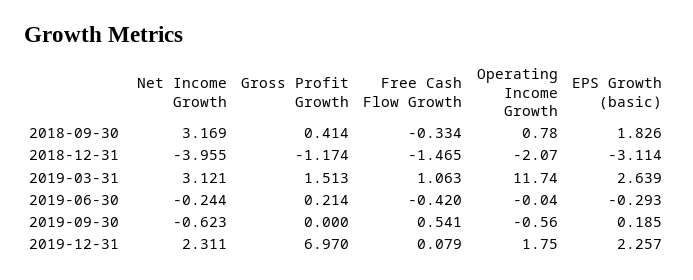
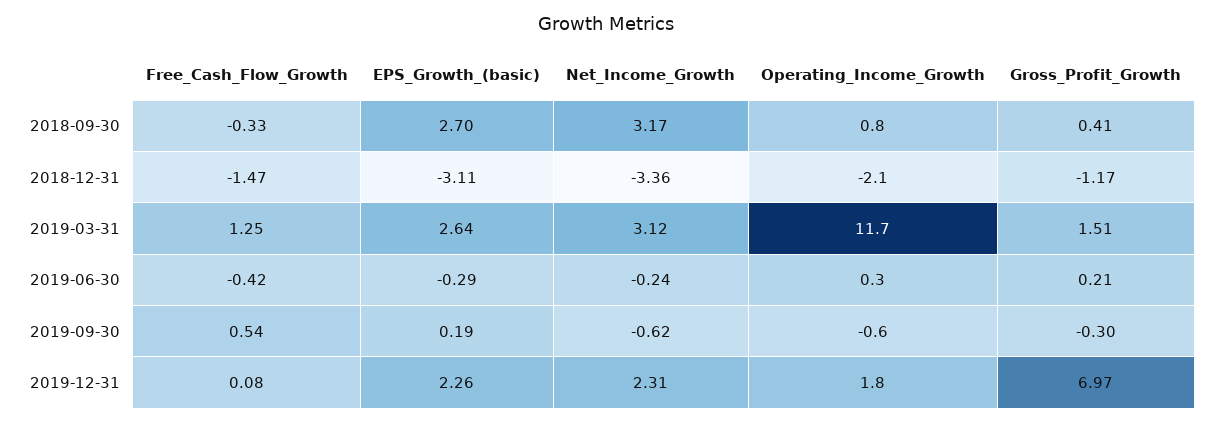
  {
    "Net Income Growth": {
      "2018-09-30": 3.169,
-     "2018-12-31": -3.955,
+     "2018-12-31": -3.36,
      "2019-03-31": 3.121,
      "2019-06-30": -0.244,
      "2019-09-30": -0.623,
      "2019-12-31": 2.311
    },
    "Gross Profit Growth": {
      "2018-09-30": 0.414,
      "2018-12-31": -1.174,
      "2019-03-31": 1.513,
      "2019-06-30": 0.214,
-     "2019-09-30": 0,
+     "2019-09-30": -0.3,
      "2019-12-31": 6.97
    },
    "Free Cash Flow Growth": {
      "2018-09-30": -0.334,
      "2018-12-31": -1.465,
-     "2019-03-31": 1.063,
+     "2019-03-31": 1.25,
      "2019-06-30": -0.42,
      "2019-09-30": 0.541,
      "2019-12-31": 0.079
    },
    "Operating Income Growth": {
      "2018-09-30": 0.78,
      "2018-12-31": -2.07,
      "2019-03-31": 11.74,
-     "2019-06-30": -0.04,
+     "2019-06-30": 0.3,
      "2019-09-30": -0.56,
      "2019-12-31": 1.75
    },
    "EPS Growth (basic)": {
-     "2018-09-30": 1.826,
+     "2018-09-30": 2.7,
      "2018-12-31": -3.114,
      "2019-03-31": 2.639,
      "2019-06-30": -0.293,
      "2019-09-30": 0.185,
      "2019-12-31": 2.257
    }
  }

